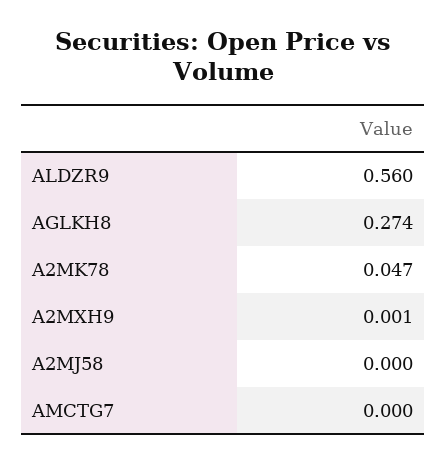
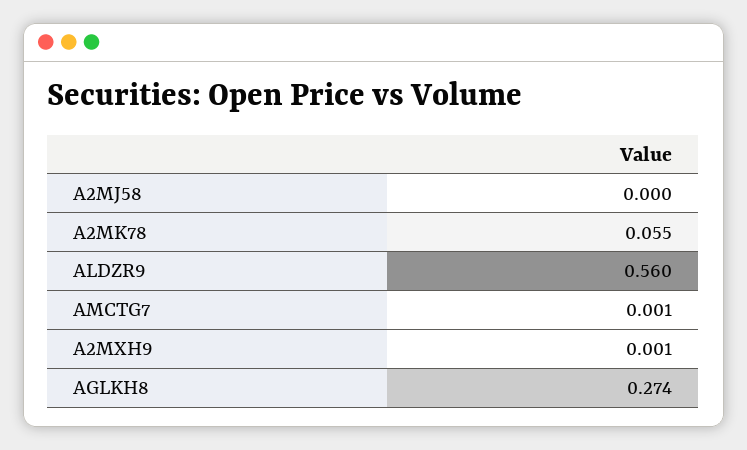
  {
    "ALDZR9": 0.56,
    "AGLKH8": 0.274,
-   "A2MK78": 0.047,
+   "A2MK78": 0.055,
    "A2MXH9": 0.001,
    "A2MJ58": 0,
-   "AMCTG7": 0
+   "AMCTG7": 0.001
  }

